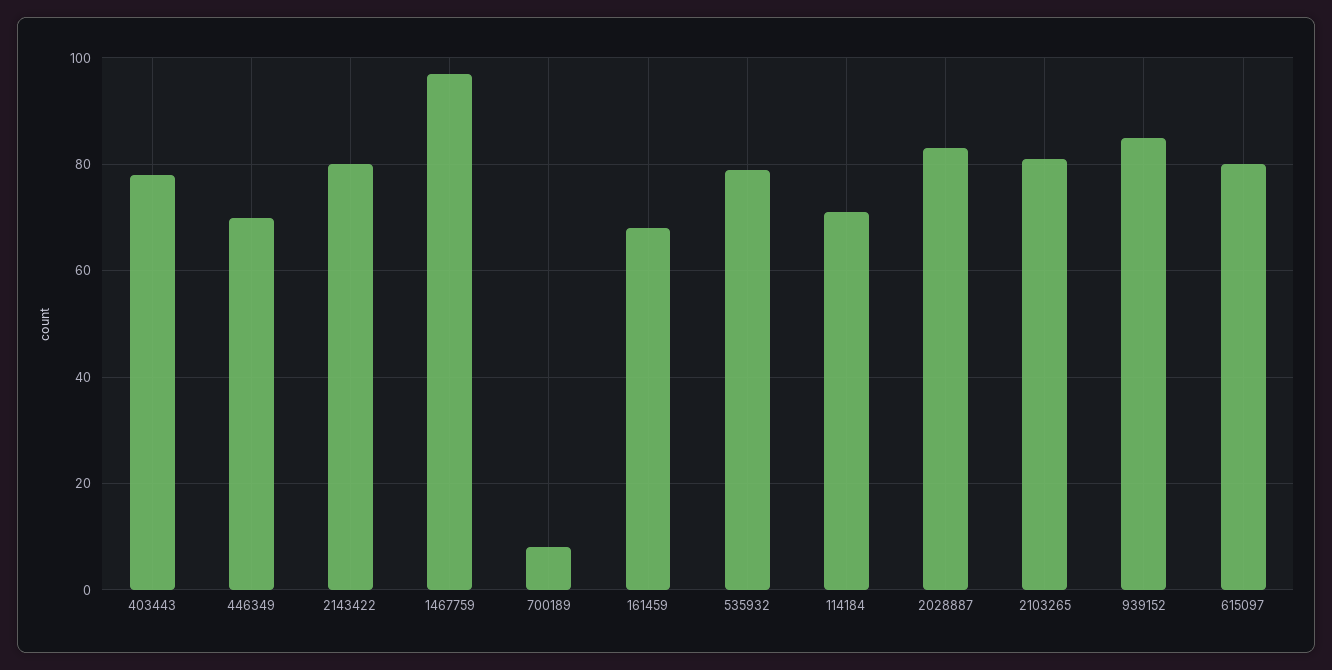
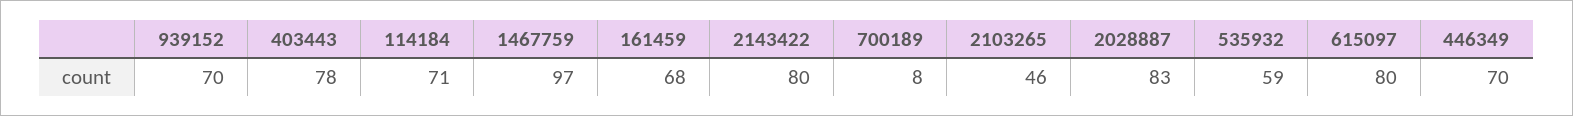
  {
    "403443": 78,
    "446349": 70,
    "2143422": 80,
    "1467759": 97,
    "700189": 8,
    "161459": 68,
-   "535932": 80,
+   "535932": 59,
    "114184": 71,
    "2028887": 83,
-   "2103265": 80,
+   "2103265": 46,
-   "939152": 85,
+   "939152": 70,
    "615097": 80
  }

